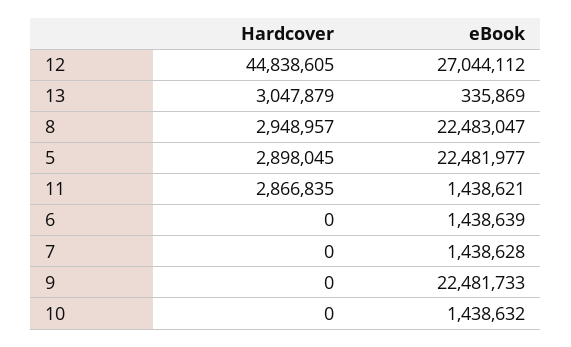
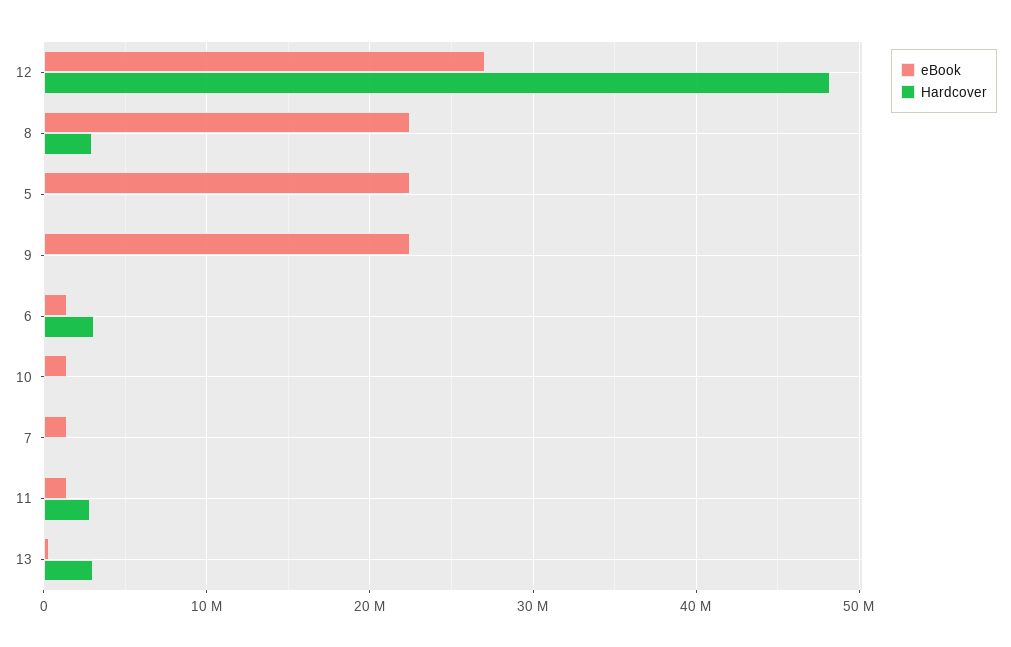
  {
    "Hardcover": {
-     "12": 44838605,
+     "12": 48000000,
      "13": 3047879,
      "8": 2948957,
-     "5": 2898045,
+     "5": 0,
      "11": 2866835,
-     "6": 0,
+     "6": 3000000,
      "7": 0,
      "9": 0,
      "10": 0
    },
    "eBook": {
      "12": 27044112,
      "13": 335869,
      "8": 22483047,
      "5": 22481977,
      "11": 1438621,
      "6": 1438639,
      "7": 1438628,
      "9": 22481733,
      "10": 1438632
    }
  }

